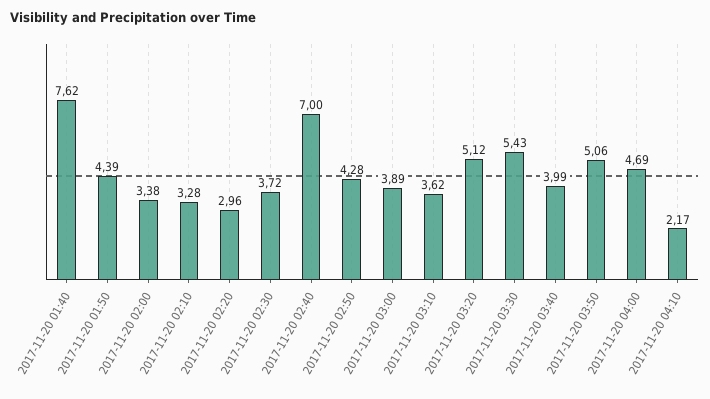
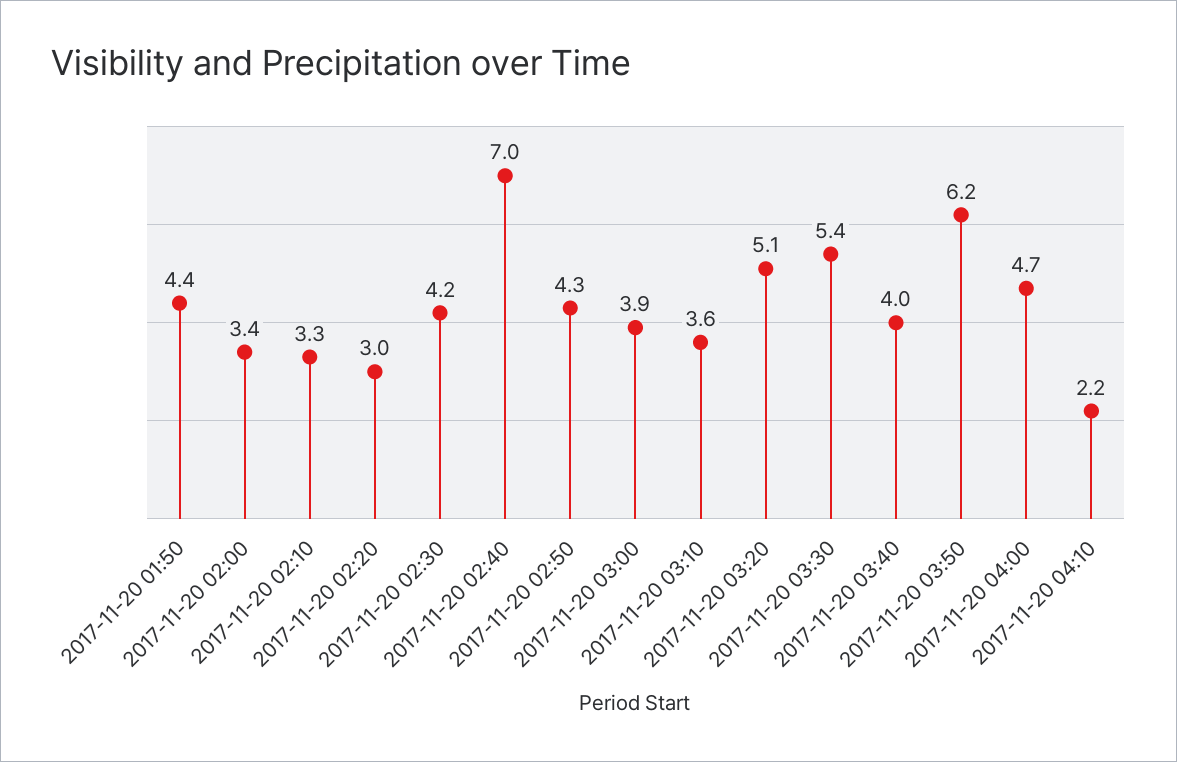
  {
-   "2017-11-20 01:40": 7.62,
    "2017-11-20 01:50": 4.39,
    "2017-11-20 02:00": 3.38,
    "2017-11-20 02:10": 3.28,
    "2017-11-20 02:20": 2.96,
-   "2017-11-20 02:30": 3.72,
+   "2017-11-20 02:30": 4.2,
    "2017-11-20 02:40": 7,
    "2017-11-20 02:50": 4.28,
    "2017-11-20 03:00": 3.89,
    "2017-11-20 03:10": 3.62,
    "2017-11-20 03:20": 5.12,
    "2017-11-20 03:30": 5.43,
    "2017-11-20 03:40": 3.99,
-   "2017-11-20 03:50": 5.06,
+   "2017-11-20 03:50": 6.2,
    "2017-11-20 04:00": 4.69,
    "2017-11-20 04:10": 2.17
  }

